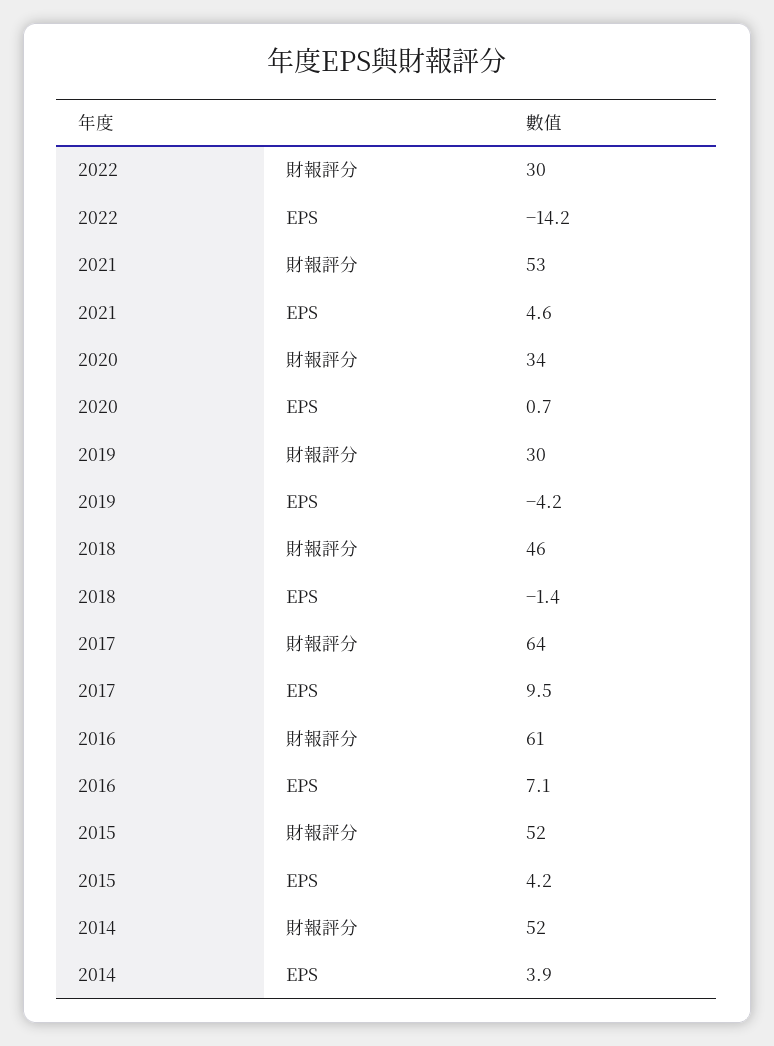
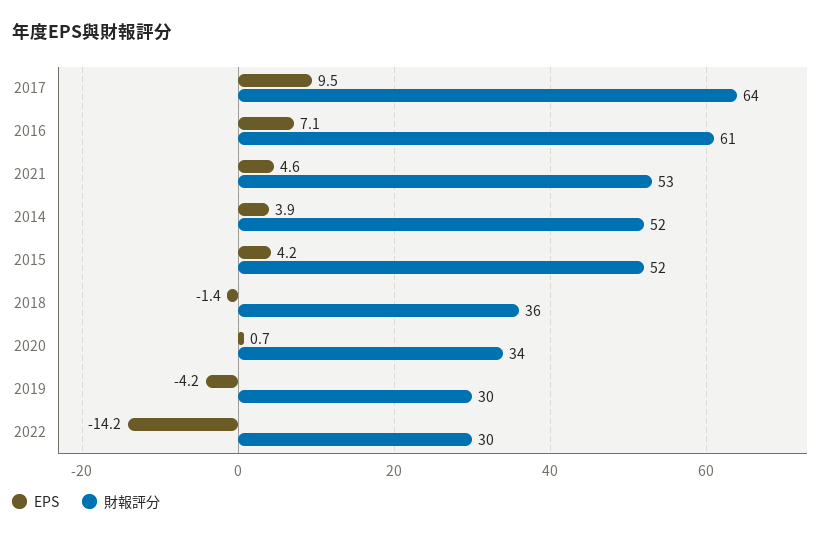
  {
    "財報評分": {
      "2022": 30,
      "2021": 53,
      "2020": 34,
      "2019": 30,
-     "2018": 46,
+     "2018": 36,
      "2017": 64,
      "2016": 61,
      "2015": 52,
      "2014": 52
    },
    "EPS": {
      "2022": -14.2,
      "2021": 4.6,
      "2020": 0.7,
      "2019": -4.2,
      "2018": -1.4,
      "2017": 9.5,
      "2016": 7.1,
      "2015": 4.2,
      "2014": 3.9
    }
  }

